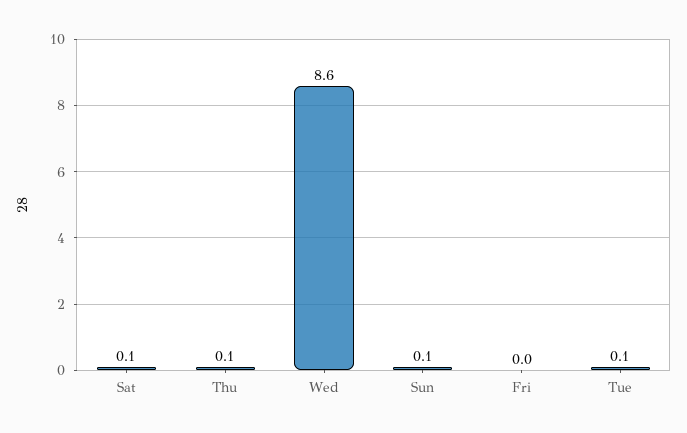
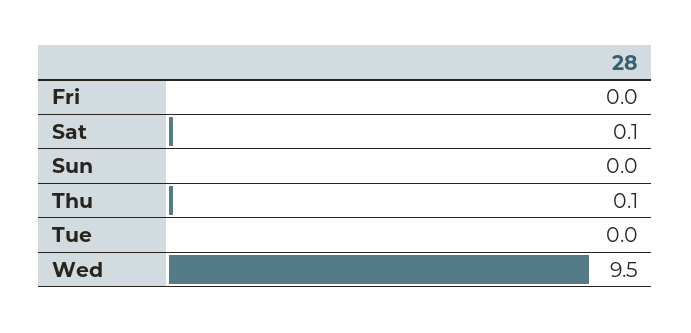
  {
    "Sat": 0.1,
    "Thu": 0.1,
-   "Wed": 8.6,
+   "Wed": 9.5,
-   "Sun": 0.1,
+   "Sun": 0,
    "Fri": 0,
-   "Tue": 0.1
+   "Tue": 0
  }

